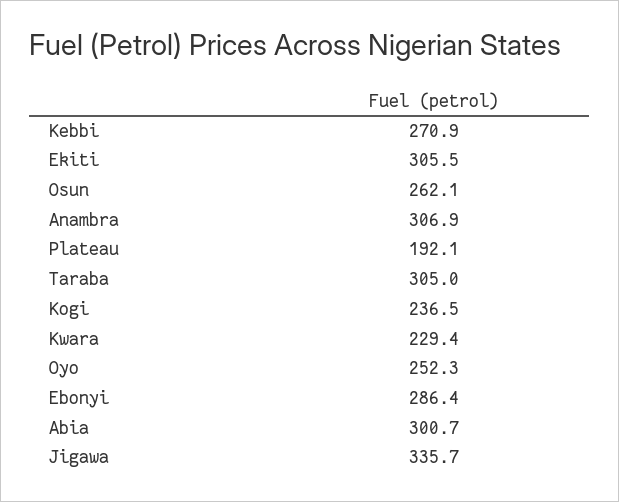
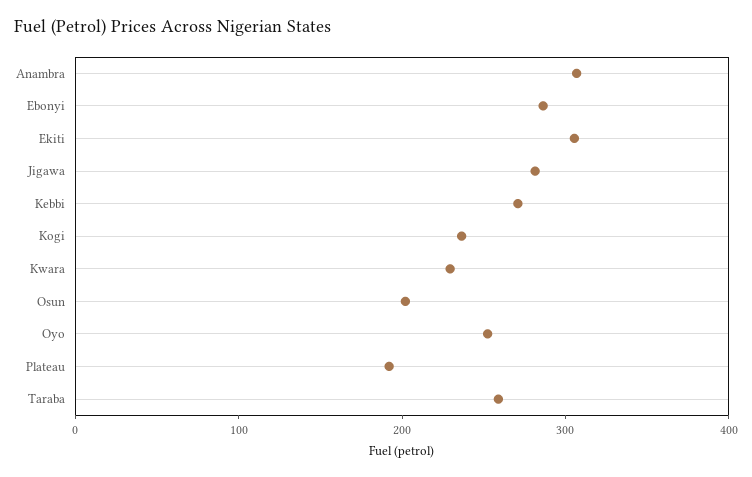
  {
    "Kebbi": 270.9,
    "Ekiti": 305.5,
-   "Osun": 262.1,
+   "Osun": 200,
    "Anambra": 306.9,
    "Plateau": 192.1,
-   "Taraba": 305,
+   "Taraba": 260,
    "Kogi": 236.5,
    "Kwara": 229.4,
    "Oyo": 252.3,
    "Ebonyi": 286.4,
-   "Abia": 300.7,
-   "Jigawa": 335.7
+   "Jigawa": 280
  }

